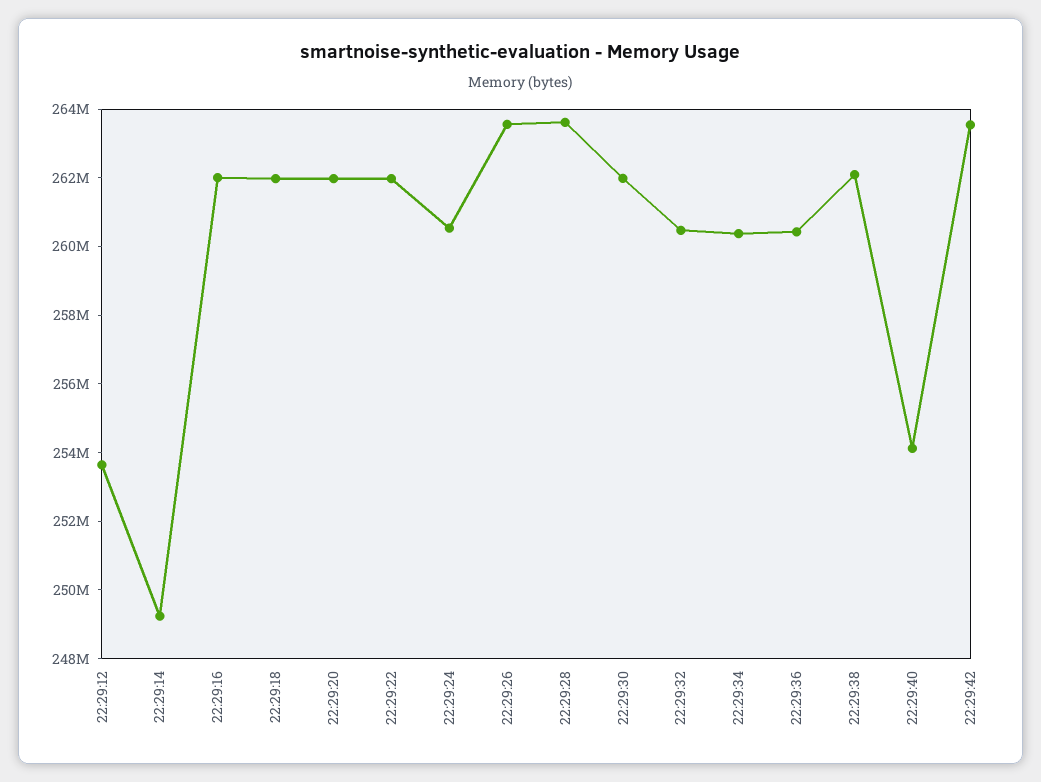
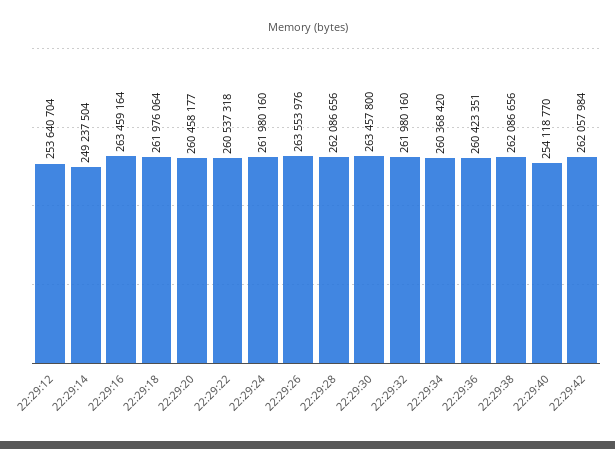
  {
    "22:29:12": 253640704,
    "22:29:14": 249237504,
-   "22:29:16": 262000000,
+   "22:29:16": 263459164,
    "22:29:18": 261976064,
-   "22:29:20": 262000000,
+   "22:29:20": 260458177,
-   "22:29:22": 262000000,
+   "22:29:22": 260537318,
-   "22:29:24": 260500000,
+   "22:29:24": 261980160,
    "22:29:26": 263553976,
-   "22:29:28": 263500000,
+   "22:29:28": 262086656,
-   "22:29:30": 262000000,
+   "22:29:30": 263457800,
-   "22:29:32": 260500000,
+   "22:29:32": 261980160,
    "22:29:34": 260368420,
    "22:29:36": 260423351,
    "22:29:38": 262086656,
    "22:29:40": 254118770,
-   "22:29:42": 263500000
+   "22:29:42": 262057984
  }

